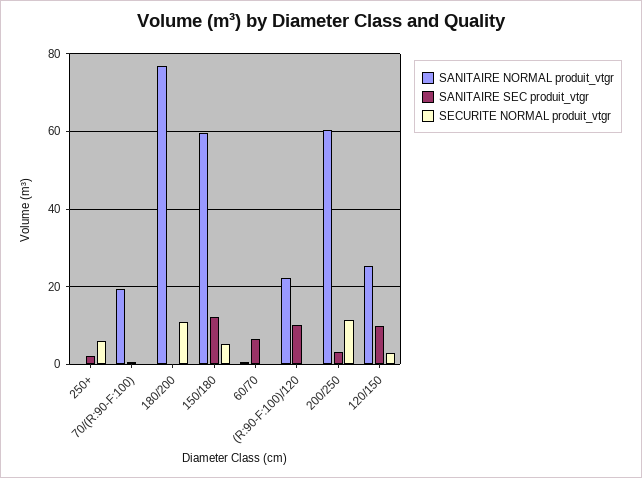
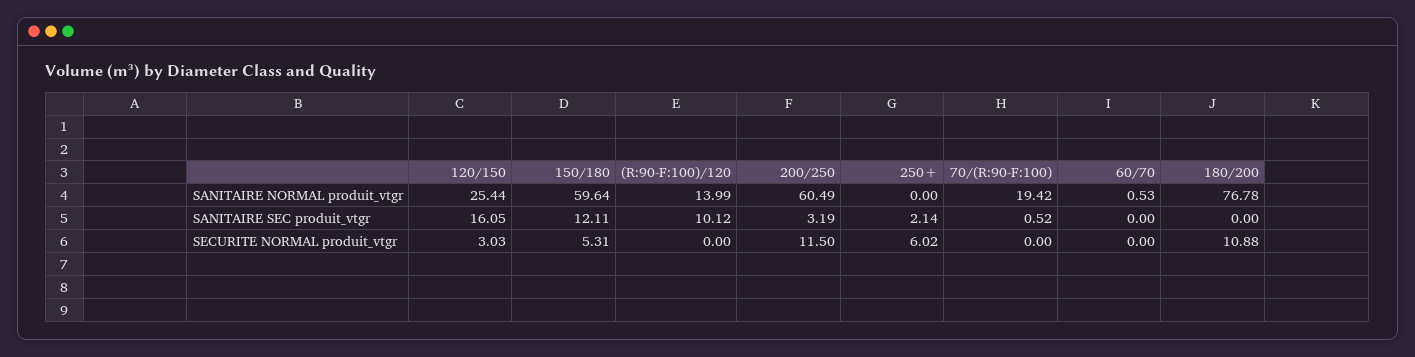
  {
    "SANITAIRE NORMAL produit_vtgr": {
      "250+": 0,
      "70/(R:90-F:100)": 19.42,
      "180/200": 76.78,
      "150/180": 59.64,
      "60/70": 0.53,
-     "(R:90-F:100)/120": 22,
+     "(R:90-F:100)/120": 13.99,
      "200/250": 60.49,
      "120/150": 25.44
    },
    "SANITAIRE SEC produit_vtgr": {
      "250+": 2.14,
      "70/(R:90-F:100)": 0.52,
      "180/200": 0,
      "150/180": 12.11,
-     "60/70": 6,
+     "60/70": 0,
      "(R:90-F:100)/120": 10.12,
      "200/250": 3.19,
-     "120/150": 10
+     "120/150": 16.05
    },
    "SECURITE NORMAL produit_vtgr": {
      "250+": 6.02,
      "70/(R:90-F:100)": 0,
      "180/200": 10.88,
      "150/180": 5.31,
      "60/70": 0,
      "(R:90-F:100)/120": 0,
      "200/250": 11.5,
      "120/150": 3.03
    }
  }

